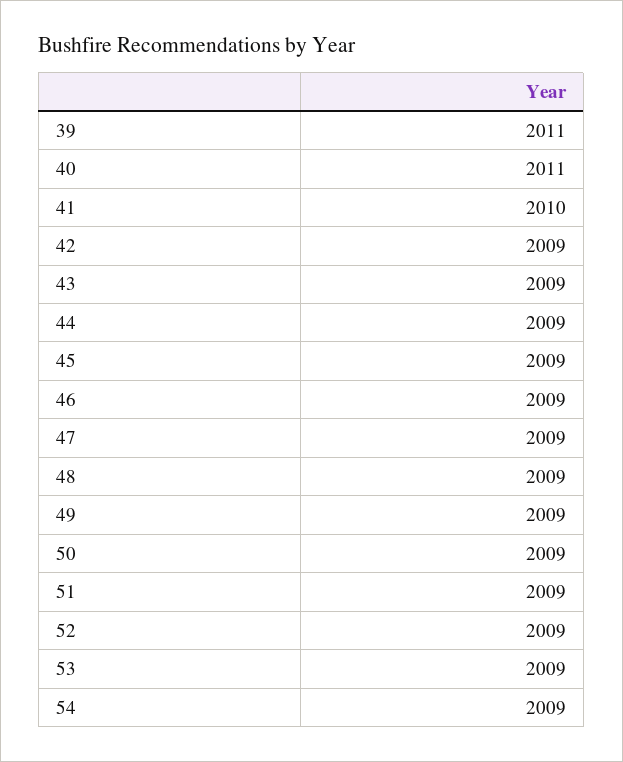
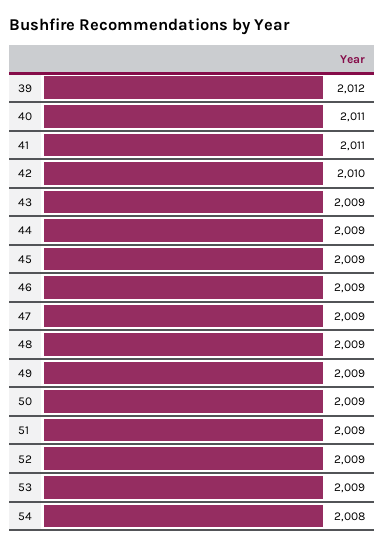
  {
-   "39": 2011,
+   "39": 2012,
    "40": 2011,
-   "41": 2010,
+   "41": 2011,
-   "42": 2009,
+   "42": 2010,
    "43": 2009,
    "44": 2009,
    "45": 2009,
    "46": 2009,
    "47": 2009,
    "48": 2009,
    "49": 2009,
    "50": 2009,
    "51": 2009,
    "52": 2009,
    "53": 2009,
-   "54": 2009
+   "54": 2008
  }

